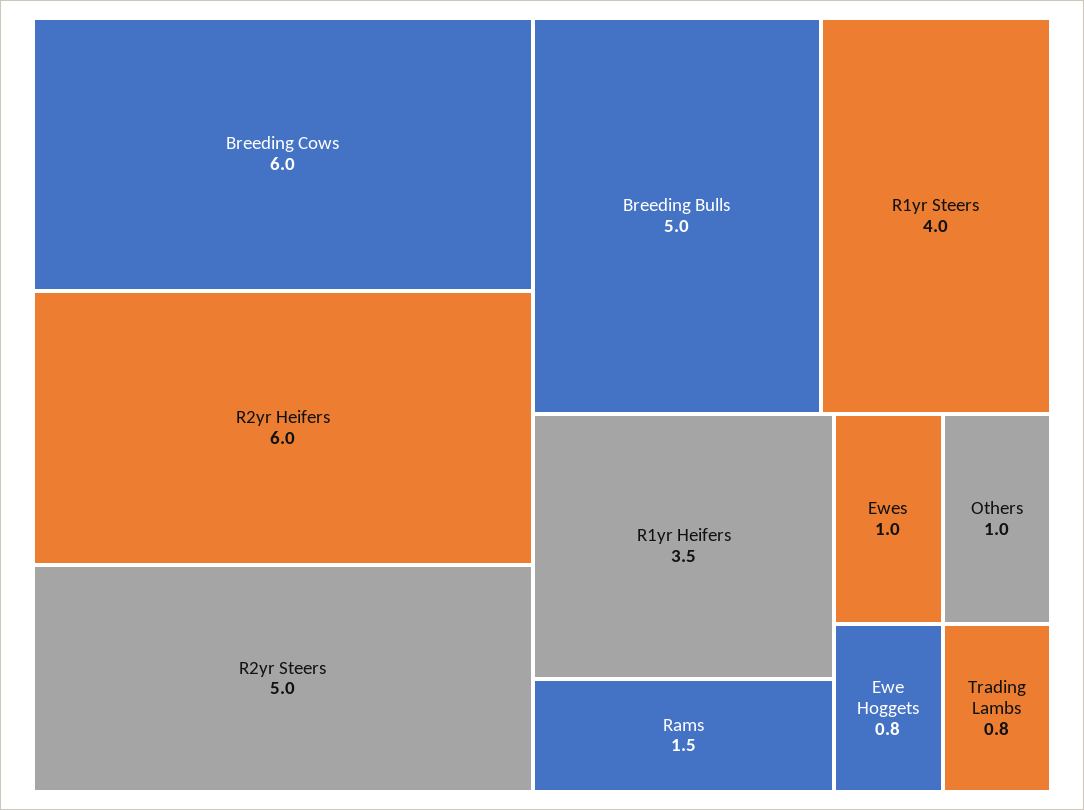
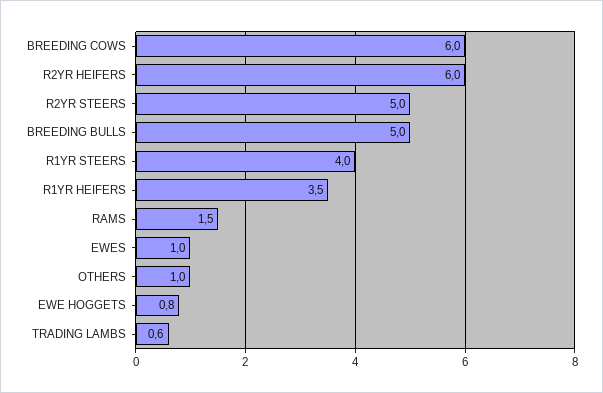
  {
    "Breeding Cows": 6,
    "R2yr Heifers": 6,
    "R2yr Steers": 5,
    "Breeding Bulls": 5,
    "R1yr Steers": 4,
    "R1yr Heifers": 3.5,
    "Rams": 1.5,
    "Ewes": 1,
    "Others": 1,
    "Ewe Hoggets": 0.8,
-   "Trading Lambs": 0.8
+   "Trading Lambs": 0.6
  }

